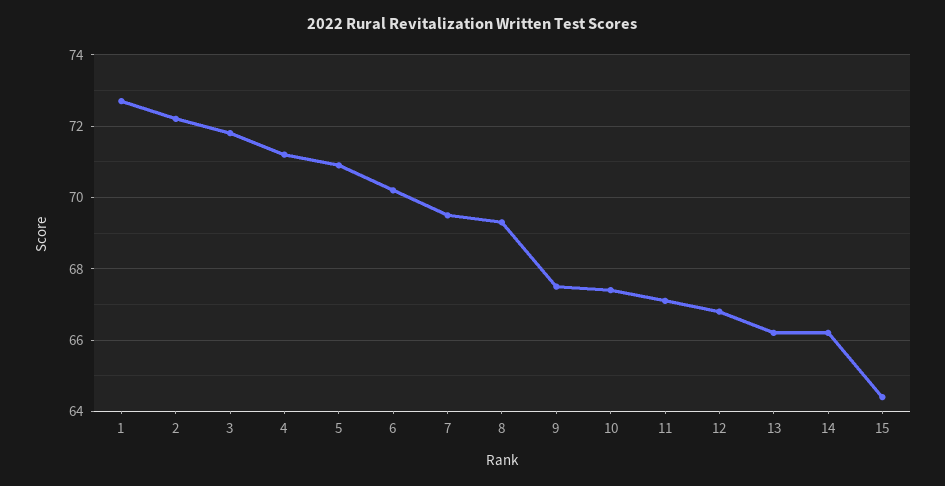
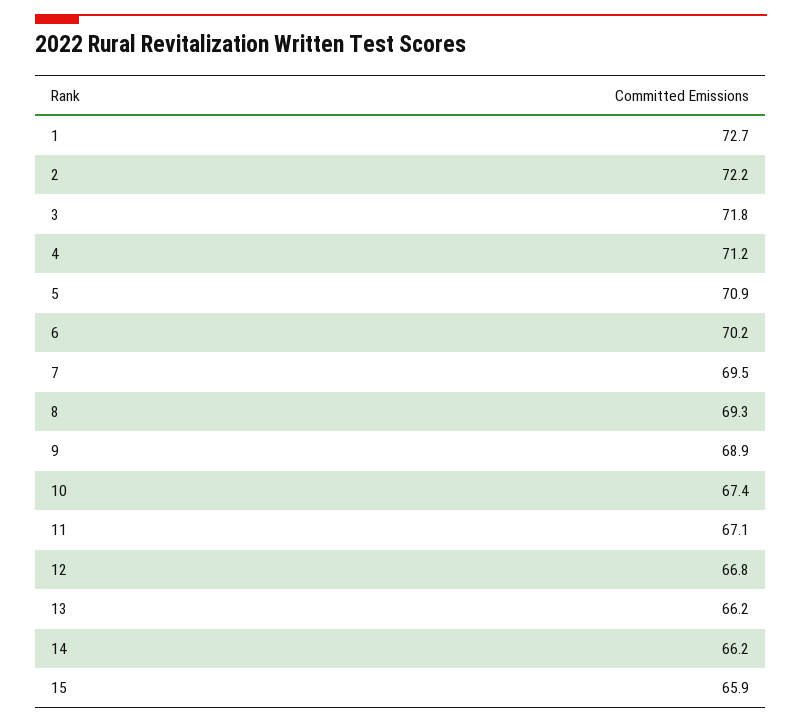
  {
    "1": 72.7,
    "2": 72.2,
    "3": 71.8,
    "4": 71.2,
    "5": 70.9,
    "6": 70.2,
    "7": 69.5,
    "8": 69.3,
-   "9": 67.5,
+   "9": 68.9,
    "10": 67.4,
    "11": 67.1,
    "12": 66.8,
    "13": 66.2,
    "14": 66.2,
-   "15": 64.5
+   "15": 65.9
  }

